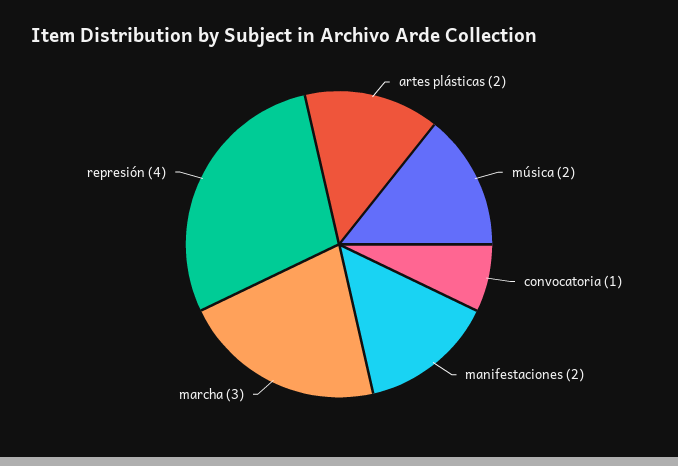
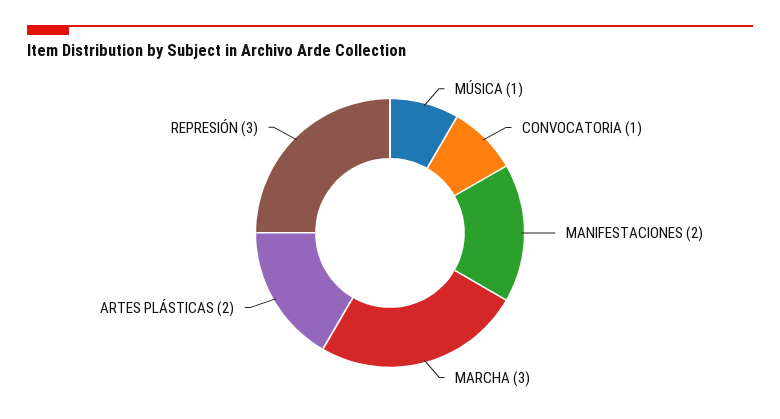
  {
    "artes plásticas": 2,
-   "música": 2,
+   "música": 1,
    "convocatoria": 1,
    "manifestaciones": 2,
    "marcha": 3,
-   "represión": 4
+   "represión": 3
  }

